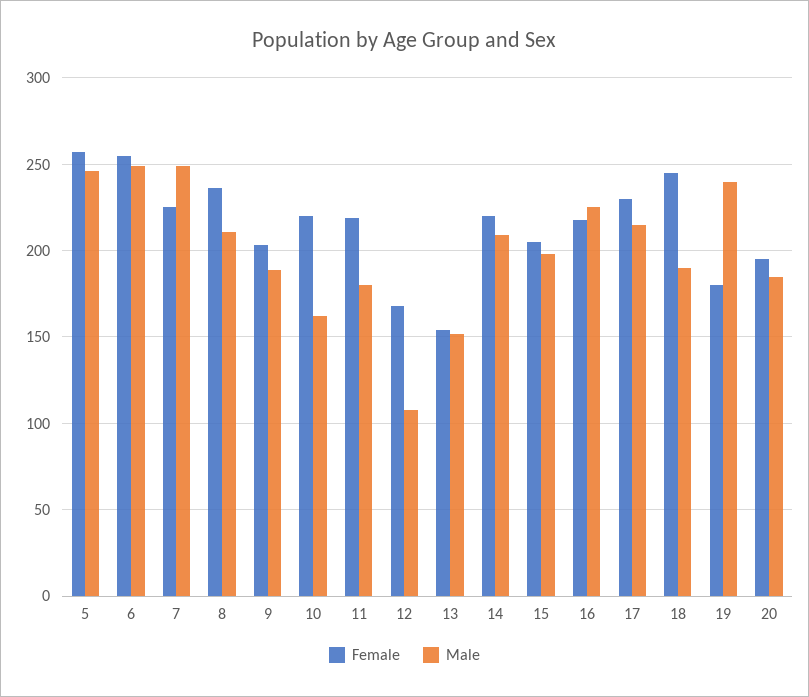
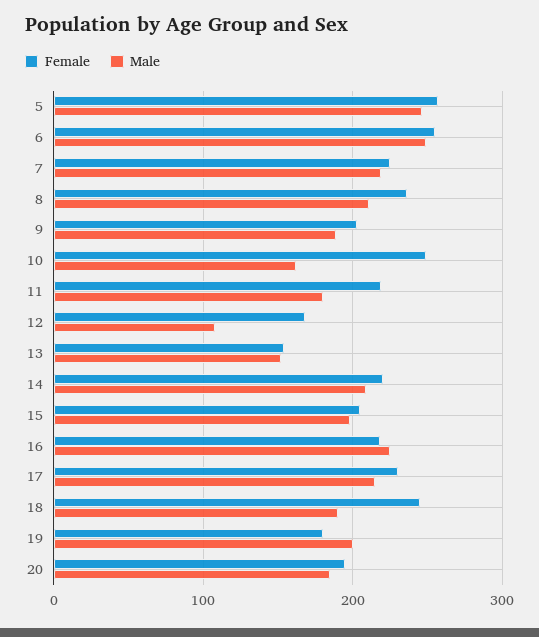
  {
    "Female": {
      "5": 255,
      "6": 255,
      "7": 225,
      "8": 235,
      "9": 205,
-     "10": 220,
+     "10": 250,
      "11": 220,
      "12": 170,
      "13": 155,
      "14": 220,
      "15": 205,
      "16": 220,
      "17": 230,
      "18": 245,
      "19": 180,
      "20": 195
    },
    "Male": {
      "5": 245,
      "6": 250,
-     "7": 250,
+     "7": 220,
      "8": 210,
      "9": 190,
      "10": 160,
      "11": 180,
      "12": 110,
      "13": 150,
      "14": 210,
      "15": 200,
      "16": 225,
      "17": 215,
      "18": 190,
-     "19": 240,
+     "19": 200,
      "20": 185
    }
  }

